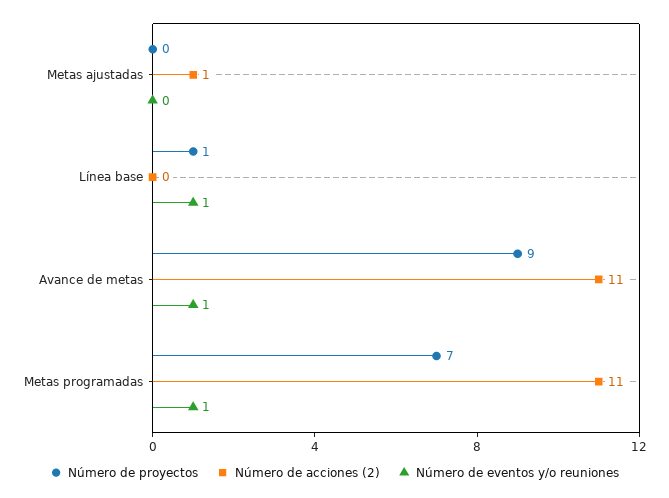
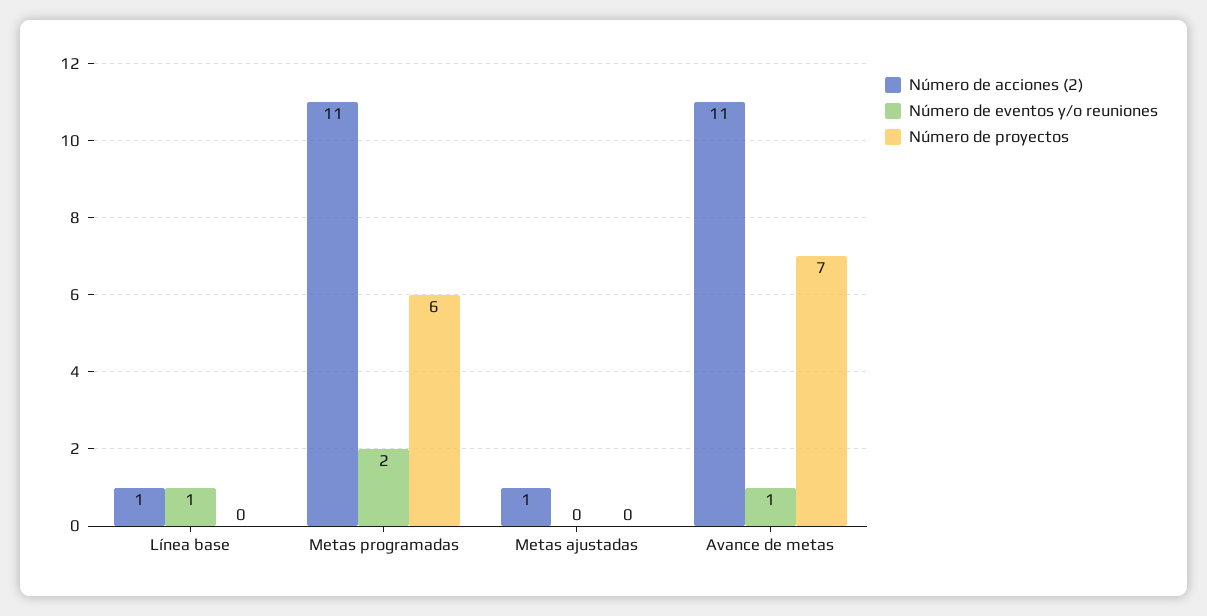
  {
    "Número de proyectos": {
      "Metas ajustadas": 0,
-     "Línea base": 1,
+     "Línea base": 0,
-     "Avance de metas": 9,
+     "Avance de metas": 7,
-     "Metas programadas": 7
+     "Metas programadas": 6
    },
    "Número de acciones (2)": {
      "Metas ajustadas": 1,
-     "Línea base": 0,
+     "Línea base": 1,
      "Avance de metas": 11,
      "Metas programadas": 11
    },
    "Número de eventos y/o reuniones": {
      "Metas ajustadas": 0,
      "Línea base": 1,
      "Avance de metas": 1,
-     "Metas programadas": 1
+     "Metas programadas": 2
    }
  }

